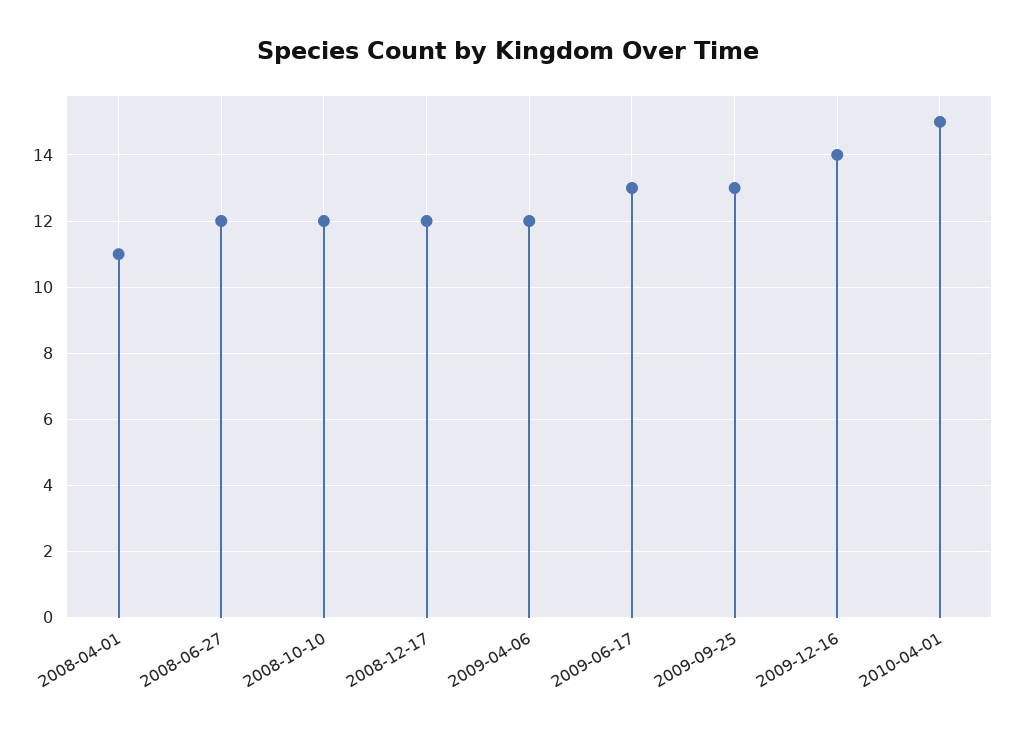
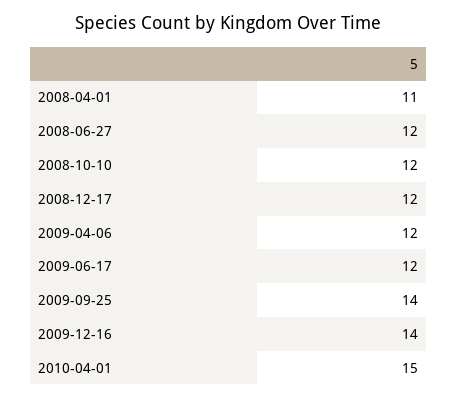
  {
    "2008-04-01": 11,
    "2008-06-27": 12,
    "2008-10-10": 12,
    "2008-12-17": 12,
    "2009-04-06": 12,
-   "2009-06-17": 13,
+   "2009-06-17": 12,
-   "2009-09-25": 13,
+   "2009-09-25": 14,
    "2009-12-16": 14,
    "2010-04-01": 15
  }

